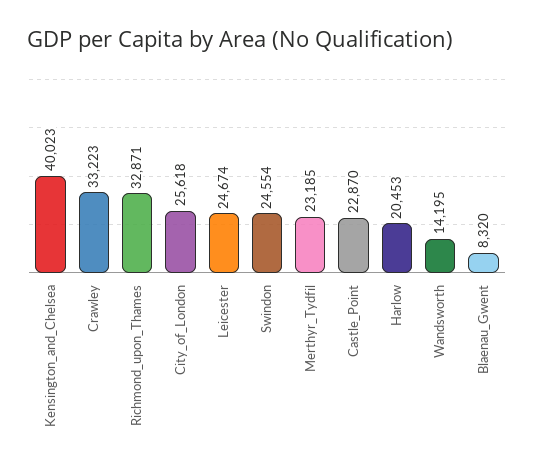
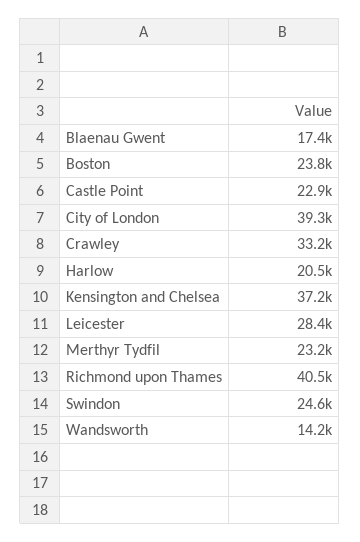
  {
-   "Kensington_and_Chelsea": 40023,
+   "Kensington_and_Chelsea": 37200,
    "Crawley": 33223,
-   "Richmond_upon_Thames": 32871,
+   "Richmond_upon_Thames": 40500,
-   "City_of_London": 25618,
+   "City_of_London": 39300,
-   "Leicester": 24674,
+   "Leicester": 28400,
    "Swindon": 24554,
    "Merthyr_Tydfil": 23185,
    "Castle_Point": 22870,
    "Harlow": 20453,
    "Wandsworth": 14195,
-   "Blaenau_Gwent": 8320
+   "Blaenau_Gwent": 17400,
+   "Boston": 23800
  }

